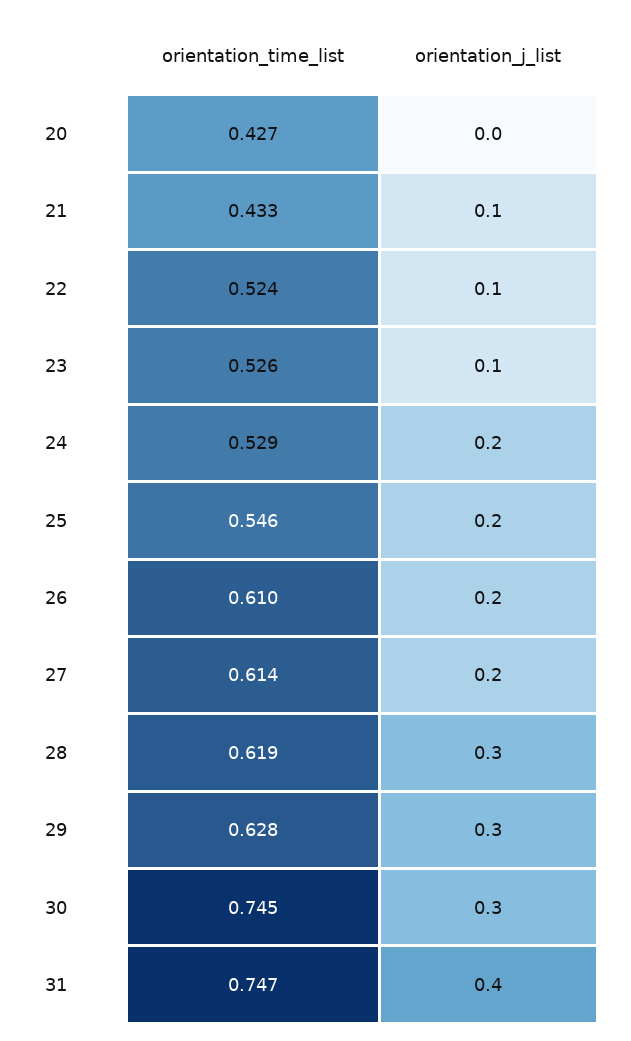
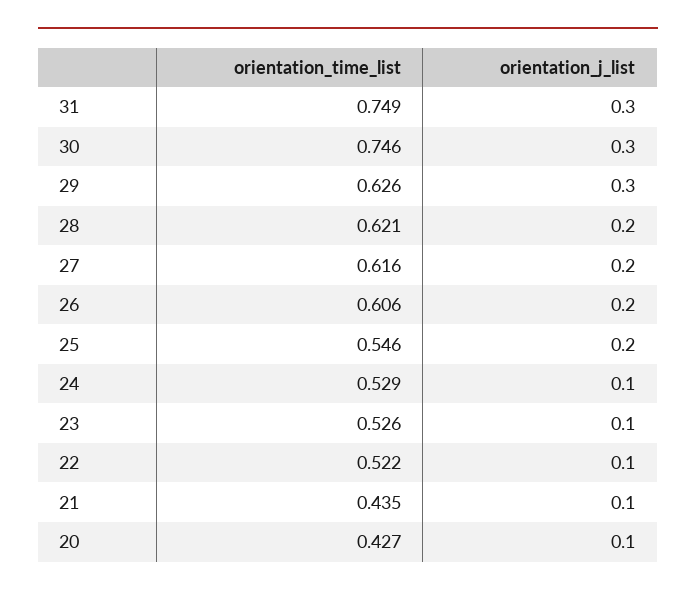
  {
    "orientation_time_list": {
      "20": 0.427,
-     "21": 0.433,
+     "21": 0.435,
-     "22": 0.524,
+     "22": 0.522,
      "23": 0.526,
      "24": 0.529,
      "25": 0.546,
-     "26": 0.61,
+     "26": 0.606,
-     "27": 0.614,
+     "27": 0.616,
-     "28": 0.619,
+     "28": 0.621,
-     "29": 0.628,
+     "29": 0.626,
-     "30": 0.745,
+     "30": 0.746,
-     "31": 0.747
+     "31": 0.749
    },
    "orientation_j_list": {
-     "20": 0,
+     "20": 0.1,
      "21": 0.1,
      "22": 0.1,
      "23": 0.1,
-     "24": 0.2,
+     "24": 0.1,
      "25": 0.2,
      "26": 0.2,
      "27": 0.2,
-     "28": 0.3,
+     "28": 0.2,
      "29": 0.3,
      "30": 0.3,
-     "31": 0.4
+     "31": 0.3
    }
  }

